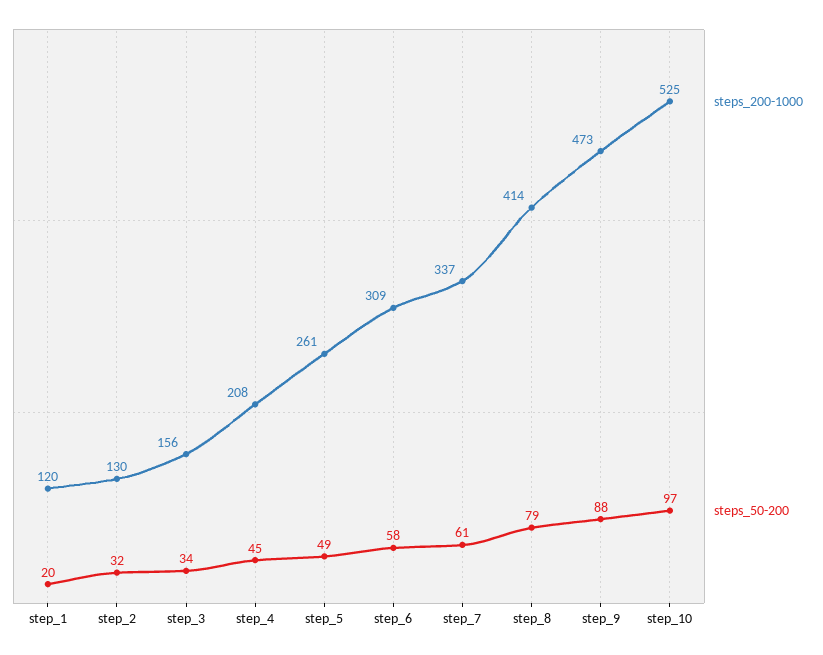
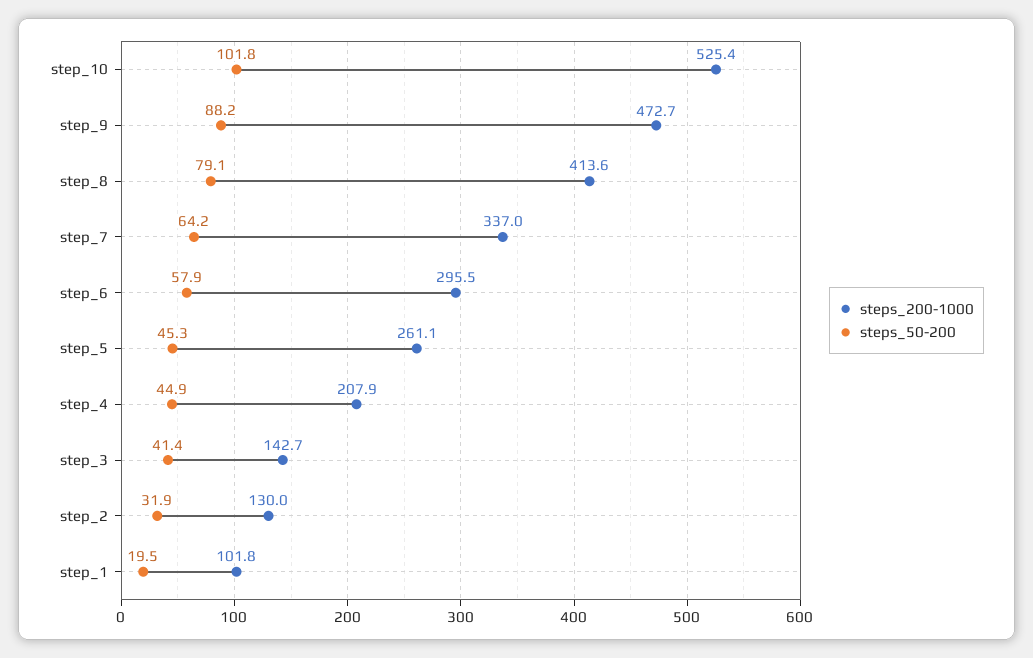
  {
    "steps_200-1000": {
-     "step_1": 120,
+     "step_1": 101.8,
      "step_2": 130,
-     "step_3": 156,
+     "step_3": 142.7,
      "step_4": 207.9,
      "step_5": 261.1,
-     "step_6": 309,
+     "step_6": 295.5,
      "step_7": 337,
      "step_8": 413.6,
      "step_9": 472.7,
      "step_10": 525.4
    },
    "steps_50-200": {
      "step_1": 19.5,
      "step_2": 31.9,
-     "step_3": 34,
+     "step_3": 41.4,
      "step_4": 44.9,
-     "step_5": 49,
+     "step_5": 45.3,
      "step_6": 57.9,
-     "step_7": 61,
+     "step_7": 64.2,
      "step_8": 79.1,
      "step_9": 88.2,
-     "step_10": 97
+     "step_10": 101.8
    }
  }

